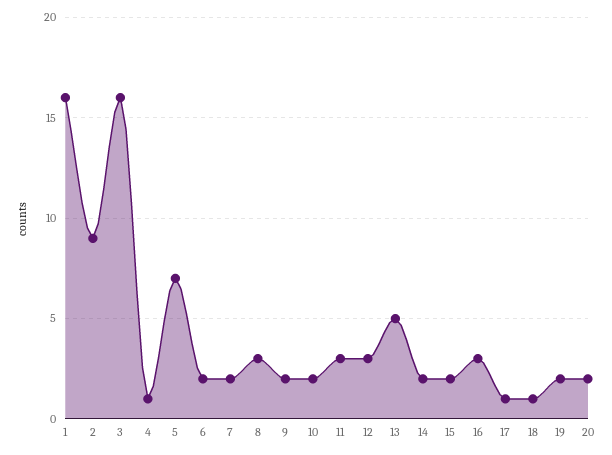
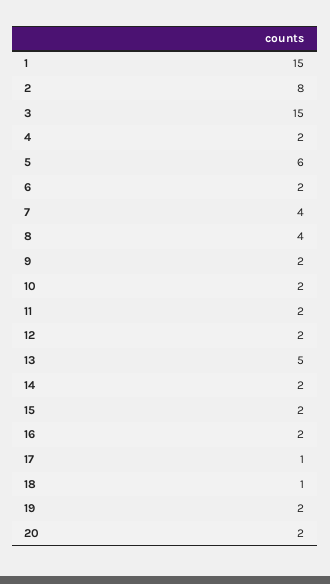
  {
-   "1": 16,
+   "1": 15,
-   "2": 9,
+   "2": 8,
-   "3": 16,
+   "3": 15,
-   "4": 1,
+   "4": 2,
-   "5": 7,
+   "5": 6,
    "6": 2,
-   "7": 2,
+   "7": 4,
-   "8": 3,
+   "8": 4,
    "9": 2,
    "10": 2,
-   "11": 3,
+   "11": 2,
-   "12": 3,
+   "12": 2,
    "13": 5,
    "14": 2,
    "15": 2,
-   "16": 3,
+   "16": 2,
    "17": 1,
    "18": 1,
    "19": 2,
    "20": 2
  }

